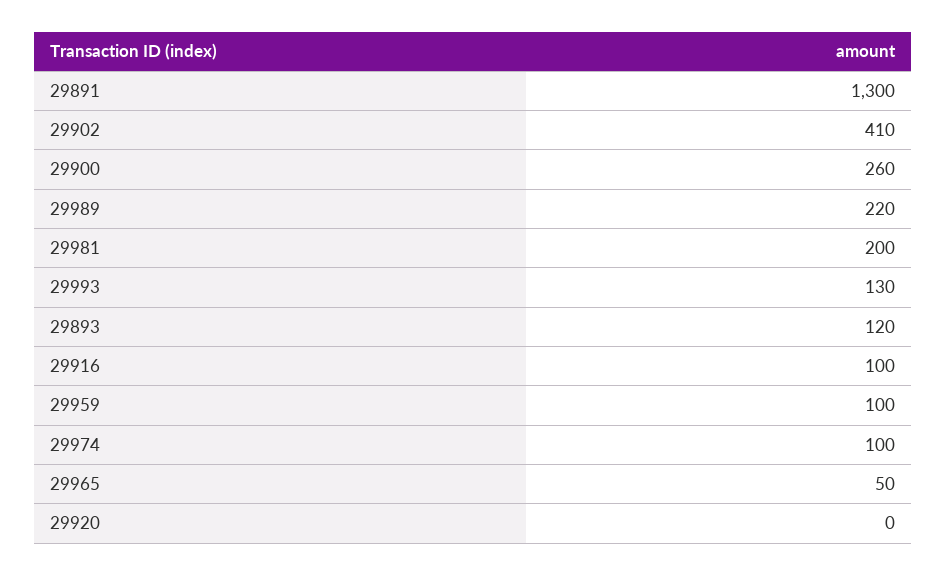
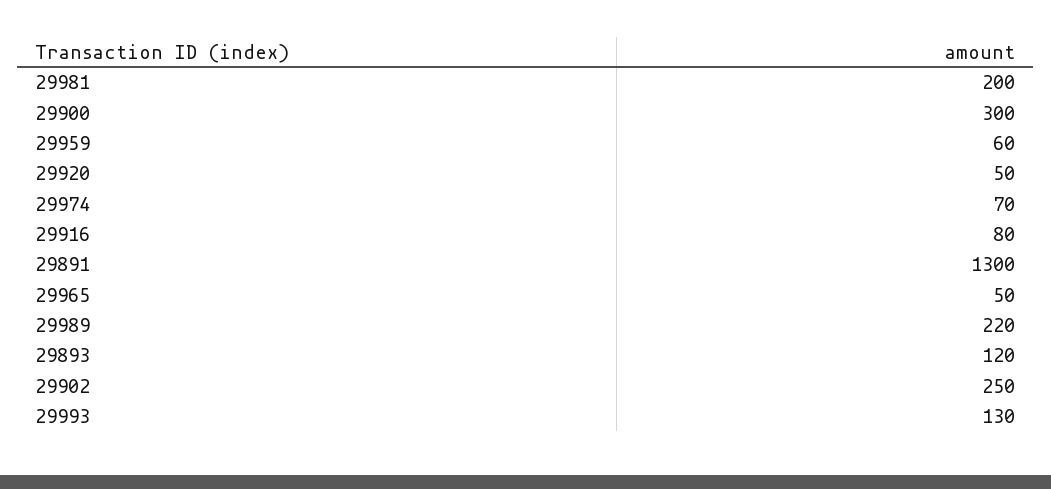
  {
    "29891": 1300,
-   "29902": 410,
+   "29902": 250,
-   "29900": 260,
+   "29900": 300,
    "29989": 220,
    "29981": 200,
    "29993": 130,
    "29893": 120,
-   "29916": 100,
+   "29916": 80,
-   "29959": 100,
+   "29959": 60,
-   "29974": 100,
+   "29974": 70,
    "29965": 50,
-   "29920": 0
+   "29920": 50
  }

